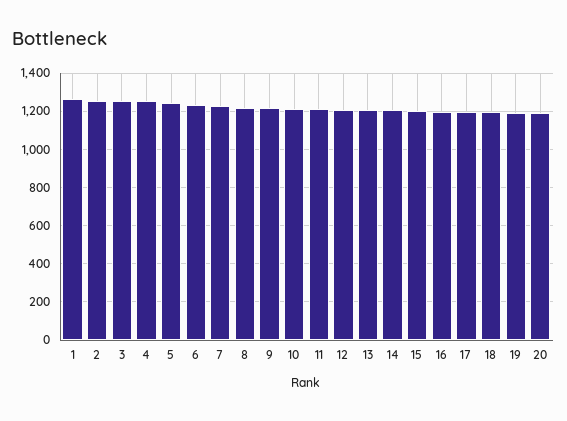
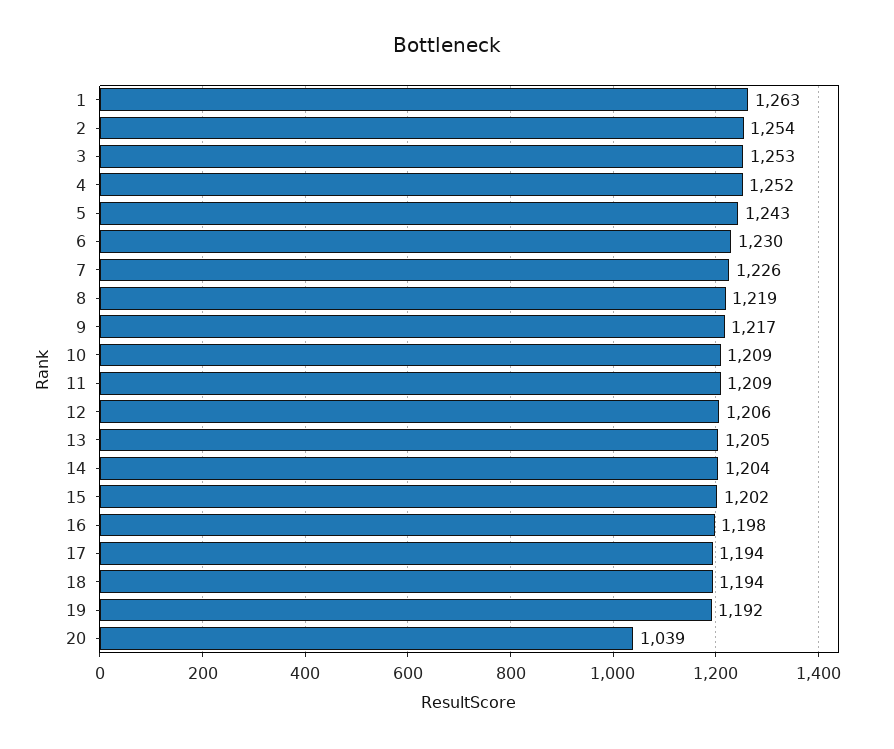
  {
    "1": 1263,
    "2": 1254,
    "3": 1253,
    "4": 1252,
    "5": 1243,
    "6": 1230,
    "7": 1226,
    "8": 1219,
    "9": 1217,
    "10": 1209,
    "11": 1209,
    "12": 1206,
    "13": 1205,
    "14": 1204,
    "15": 1202,
    "16": 1198,
    "17": 1194,
    "18": 1194,
    "19": 1192,
-   "20": 1200
+   "20": 1039
  }

